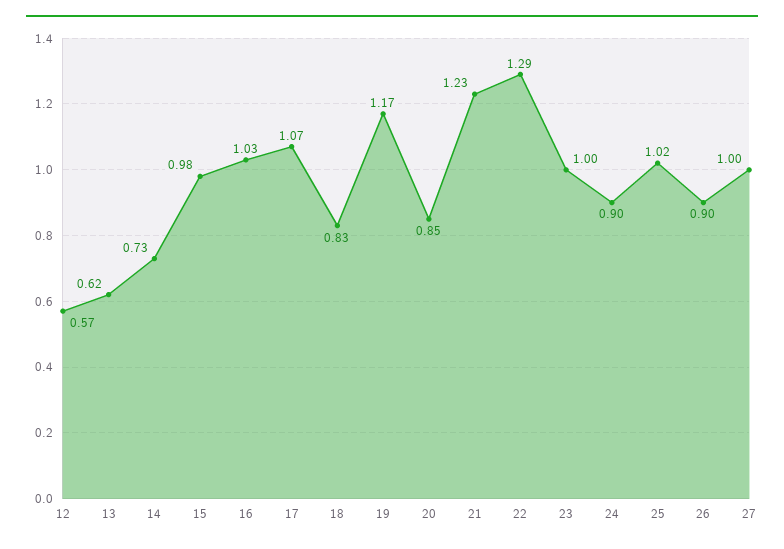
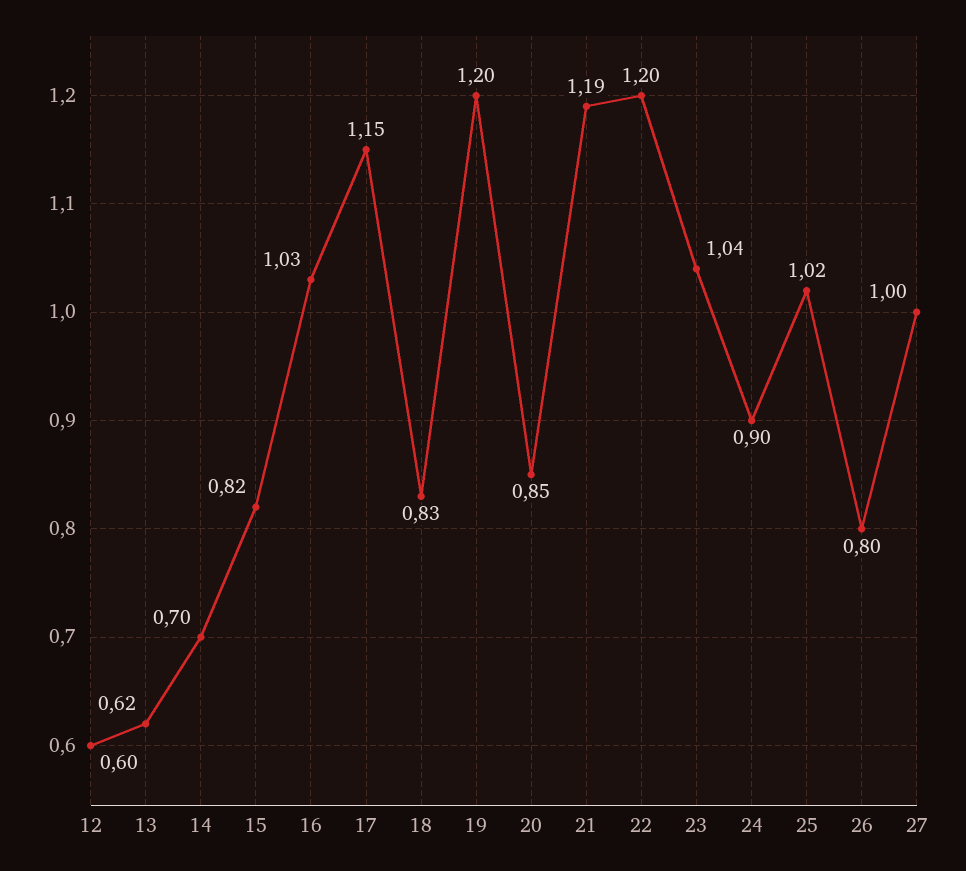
  {
-   "12": 0.57,
+   "12": 0.6,
    "13": 0.62,
-   "14": 0.73,
+   "14": 0.7,
-   "15": 0.98,
+   "15": 0.82,
    "16": 1.03,
-   "17": 1.07,
+   "17": 1.15,
    "18": 0.83,
-   "19": 1.17,
+   "19": 1.2,
    "20": 0.85,
-   "21": 1.23,
+   "21": 1.19,
-   "22": 1.29,
+   "22": 1.2,
-   "23": 1,
+   "23": 1.04,
    "24": 0.9,
    "25": 1.02,
-   "26": 0.9,
+   "26": 0.8,
    "27": 1
  }

